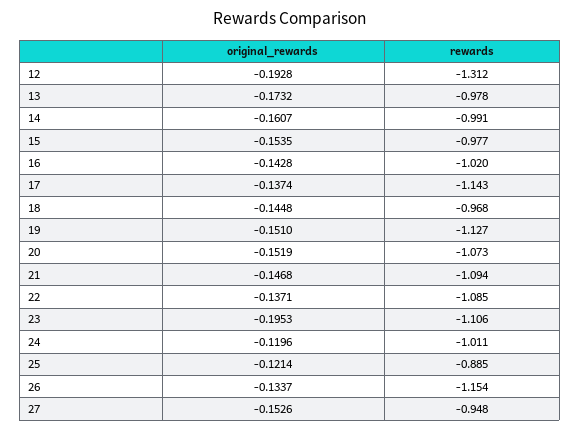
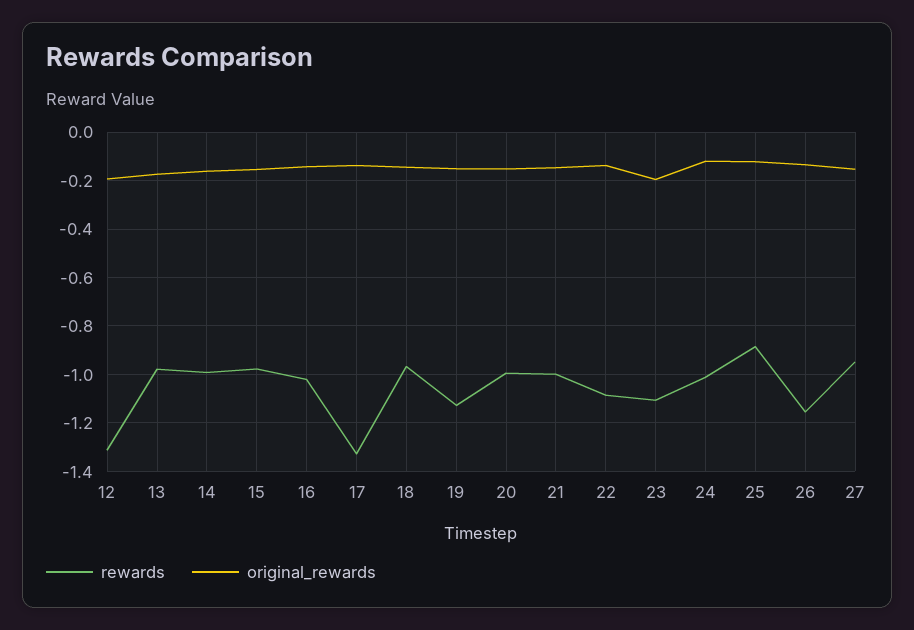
  {
    "original_rewards": {
      "12": -0.1928,
      "13": -0.1732,
      "14": -0.1607,
      "15": -0.1535,
      "16": -0.1428,
      "17": -0.1374,
      "18": -0.1448,
      "19": -0.151,
      "20": -0.1519,
      "21": -0.1468,
      "22": -0.1371,
      "23": -0.1953,
      "24": -0.1196,
      "25": -0.1214,
      "26": -0.1337,
      "27": -0.1526
    },
    "rewards": {
      "12": -1.312,
      "13": -0.978,
      "14": -0.991,
      "15": -0.977,
      "16": -1.02,
-     "17": -1.143,
+     "17": -1.325,
      "18": -0.968,
      "19": -1.127,
-     "20": -1.073,
+     "20": -1,
-     "21": -1.094,
+     "21": -1,
      "22": -1.085,
      "23": -1.106,
      "24": -1.011,
      "25": -0.885,
      "26": -1.154,
      "27": -0.948
    }
  }

